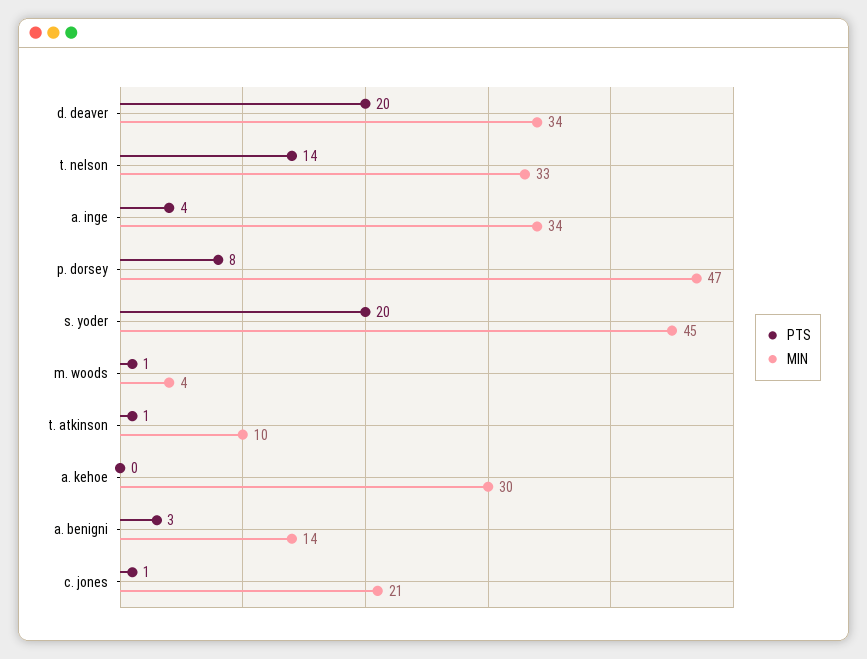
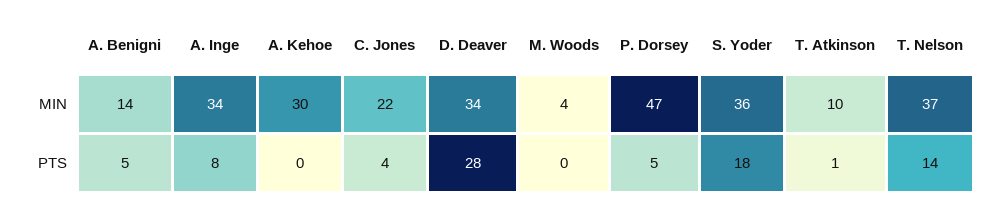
  {
    "PTS": {
-     "d. deaver": 20,
+     "d. deaver": 28,
      "t. nelson": 14,
-     "a. inge": 4,
+     "a. inge": 8,
-     "p. dorsey": 8,
+     "p. dorsey": 5,
-     "s. yoder": 20,
+     "s. yoder": 18,
-     "m. woods": 1,
+     "m. woods": 0,
      "t. atkinson": 1,
      "a. kehoe": 0,
-     "a. benigni": 3,
+     "a. benigni": 5,
-     "c. jones": 1
+     "c. jones": 4
    },
    "MIN": {
      "d. deaver": 34,
-     "t. nelson": 33,
+     "t. nelson": 37,
      "a. inge": 34,
      "p. dorsey": 47,
-     "s. yoder": 45,
+     "s. yoder": 36,
      "m. woods": 4,
      "t. atkinson": 10,
      "a. kehoe": 30,
      "a. benigni": 14,
-     "c. jones": 21
+     "c. jones": 22
    }
  }

